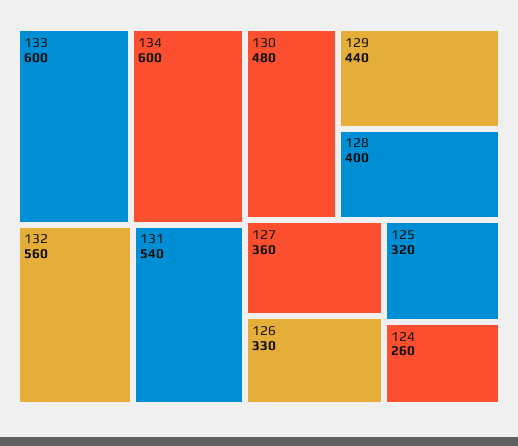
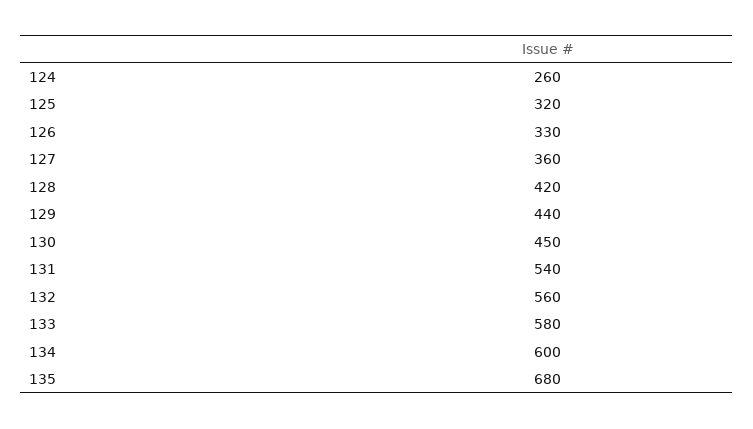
  {
-   "133": 600,
+   "133": 580,
    "134": 600,
    "132": 560,
    "131": 540,
-   "130": 480,
+   "130": 450,
    "129": 440,
-   "128": 400,
+   "128": 420,
    "127": 360,
    "126": 330,
    "125": 320,
-   "124": 260
+   "124": 260,
+   "135": 680
  }

